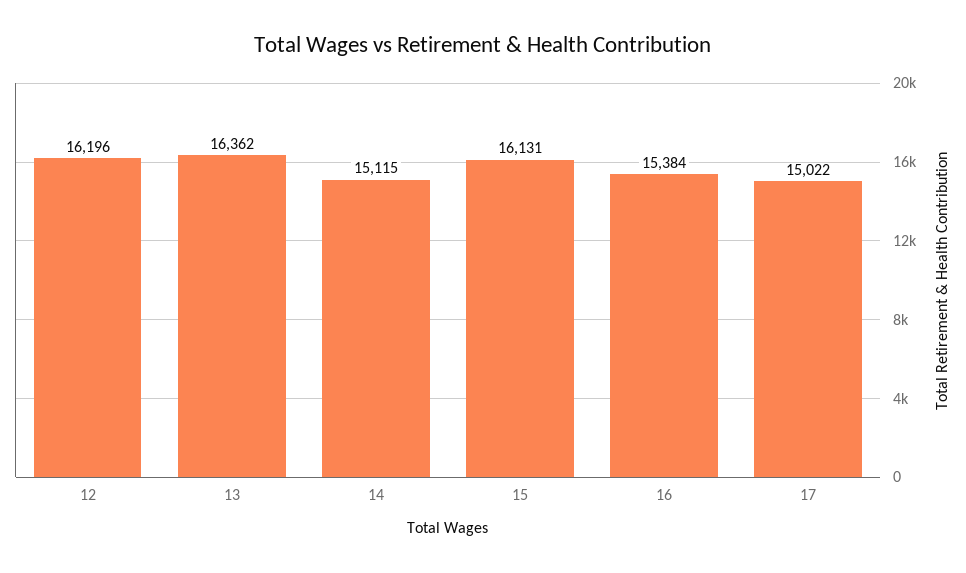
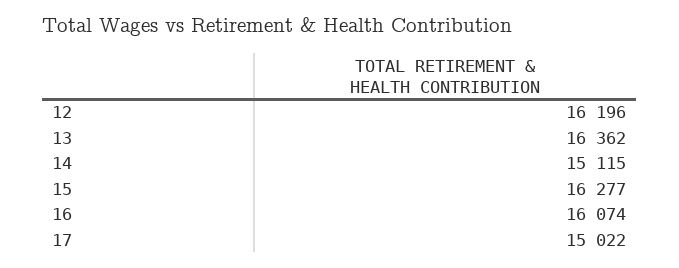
  {
    "12": 16196,
    "13": 16362,
    "14": 15115,
-   "15": 16131,
+   "15": 16277,
-   "16": 15384,
+   "16": 16074,
    "17": 15022
  }

